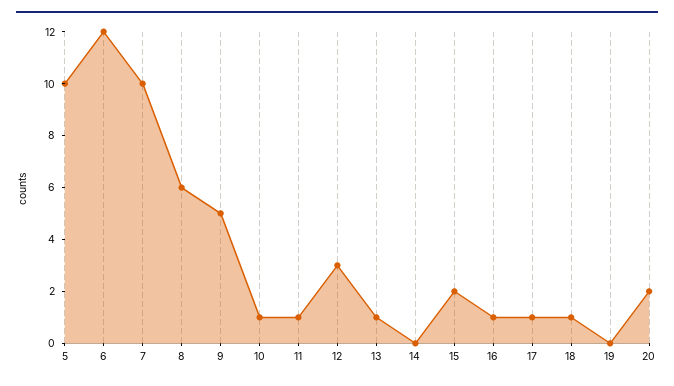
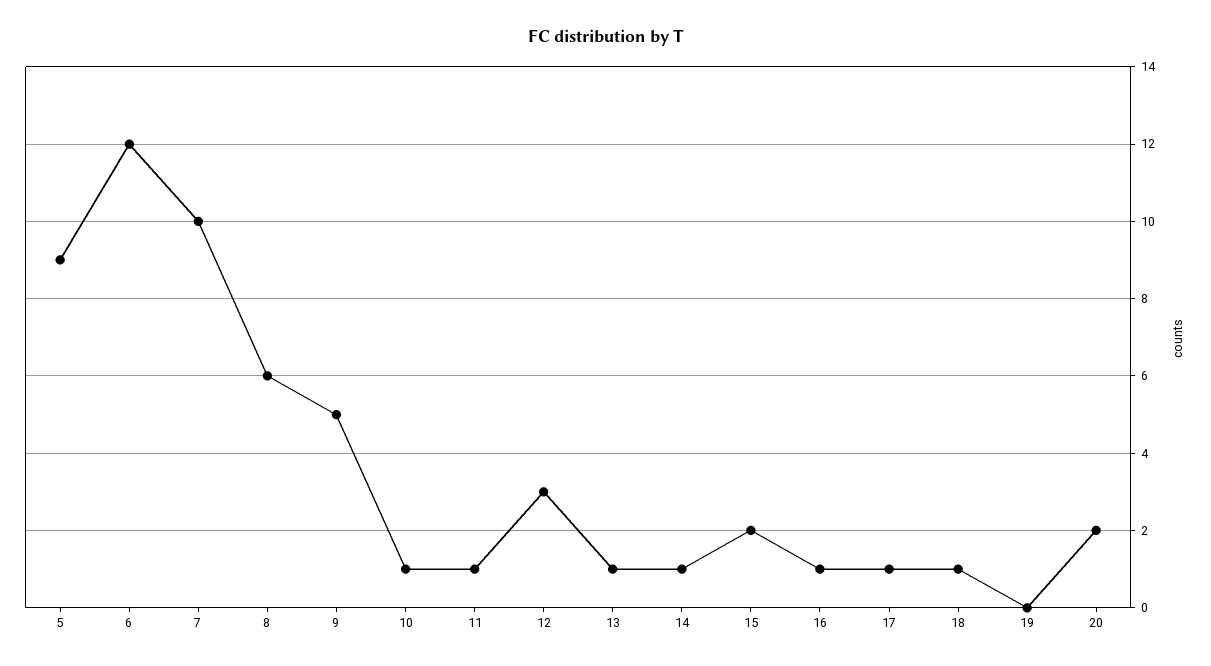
  {
-   "5": 10,
+   "5": 9,
    "6": 12,
    "7": 10,
    "8": 6,
    "9": 5,
    "10": 1,
    "11": 1,
    "12": 3,
    "13": 1,
-   "14": 0,
+   "14": 1,
    "15": 2,
    "16": 1,
    "17": 1,
    "18": 1,
    "19": 0,
    "20": 2
  }

